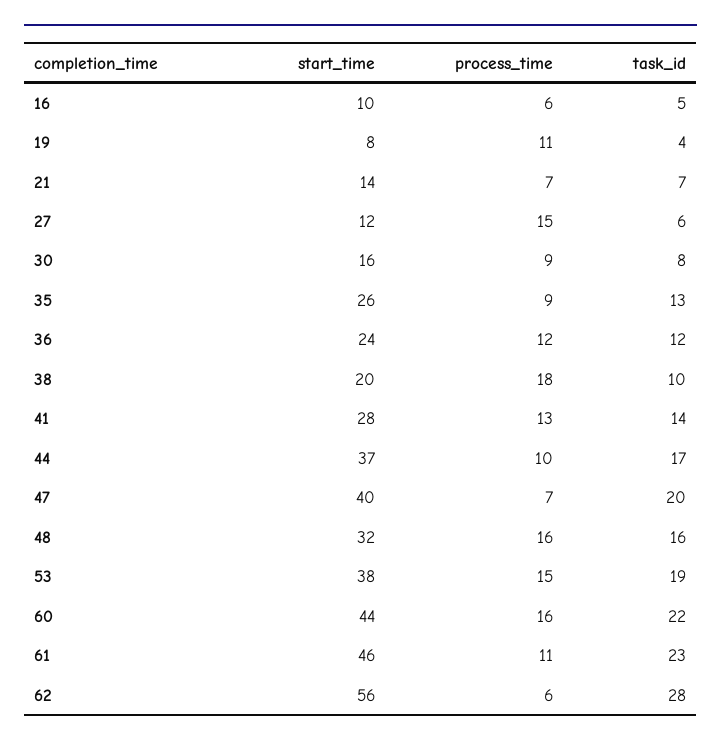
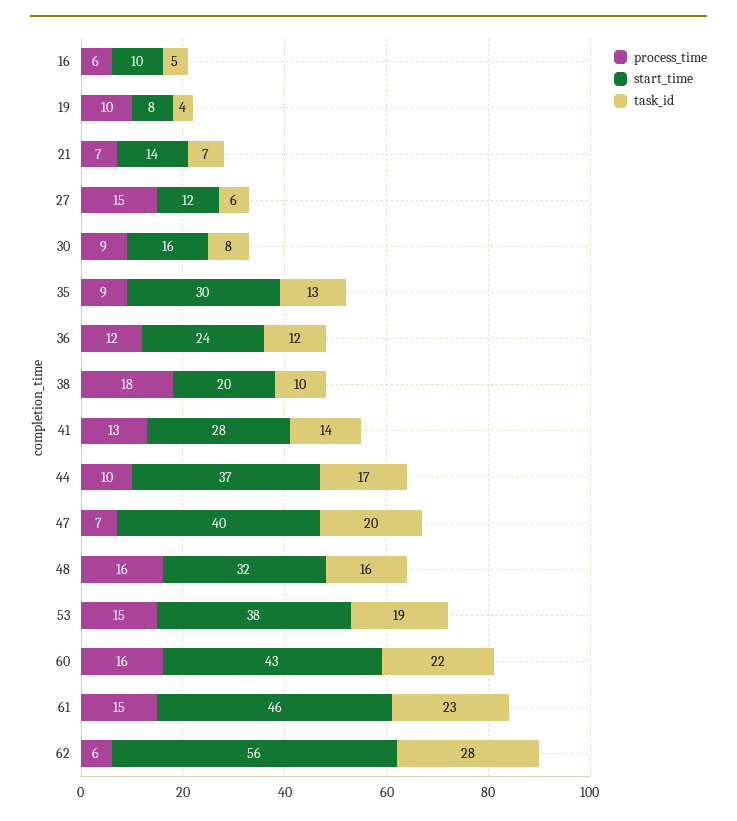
  {
    "start_time": {
      "16": 10,
      "19": 8,
      "21": 14,
      "27": 12,
      "30": 16,
-     "35": 26,
+     "35": 30,
      "36": 24,
      "38": 20,
      "41": 28,
      "44": 37,
      "47": 40,
      "48": 32,
      "53": 38,
-     "60": 44,
+     "60": 43,
      "61": 46,
      "62": 56
    },
    "process_time": {
      "16": 6,
-     "19": 11,
+     "19": 10,
      "21": 7,
      "27": 15,
      "30": 9,
      "35": 9,
      "36": 12,
      "38": 18,
      "41": 13,
      "44": 10,
      "47": 7,
      "48": 16,
      "53": 15,
      "60": 16,
-     "61": 11,
+     "61": 15,
      "62": 6
    },
    "task_id": {
      "16": 5,
      "19": 4,
      "21": 7,
      "27": 6,
      "30": 8,
      "35": 13,
      "36": 12,
      "38": 10,
      "41": 14,
      "44": 17,
      "47": 20,
      "48": 16,
      "53": 19,
      "60": 22,
      "61": 23,
      "62": 28
    }
  }

